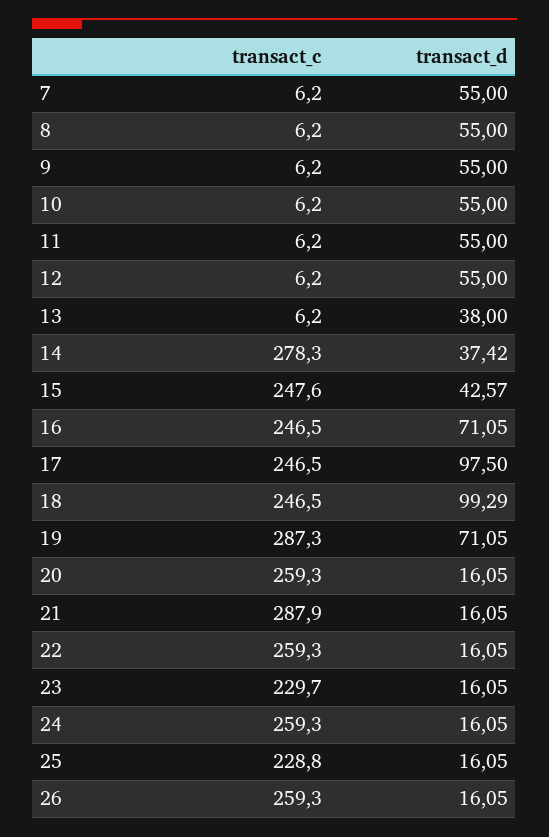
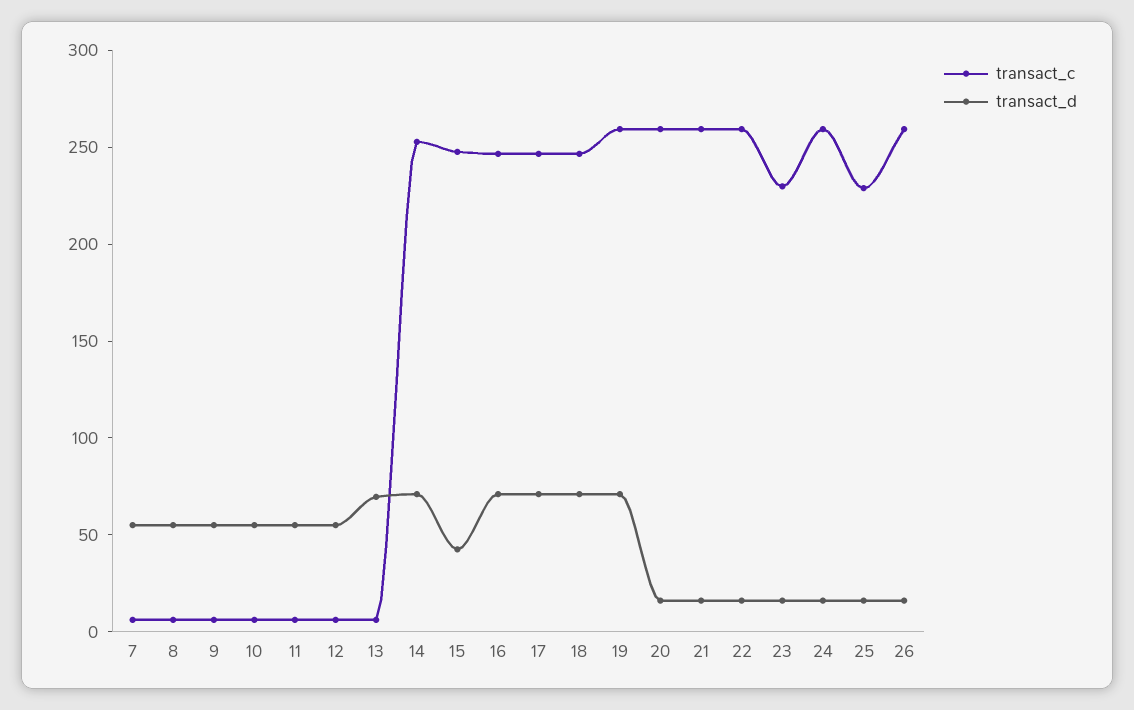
  {
    "transact_c": {
      "7": 6.2,
      "8": 6.2,
      "9": 6.2,
      "10": 6.2,
      "11": 6.2,
      "12": 6.2,
      "13": 6.2,
-     "14": 278.3,
+     "14": 250,
      "15": 247.6,
      "16": 246.5,
      "17": 246.5,
      "18": 246.5,
-     "19": 287.3,
+     "19": 260,
      "20": 259.3,
-     "21": 287.9,
+     "21": 260,
      "22": 259.3,
      "23": 229.7,
      "24": 259.3,
      "25": 228.8,
      "26": 259.3
    },
    "transact_d": {
      "7": 55,
      "8": 55,
      "9": 55,
      "10": 55,
      "11": 55,
      "12": 55,
-     "13": 38,
+     "13": 70,
-     "14": 37.42,
+     "14": 70,
      "15": 42.57,
      "16": 71.05,
-     "17": 97.5,
+     "17": 70,
-     "18": 99.29,
+     "18": 70,
      "19": 71.05,
      "20": 16.05,
      "21": 16.05,
      "22": 16.05,
      "23": 16.05,
      "24": 16.05,
      "25": 16.05,
      "26": 16.05
    }
  }

